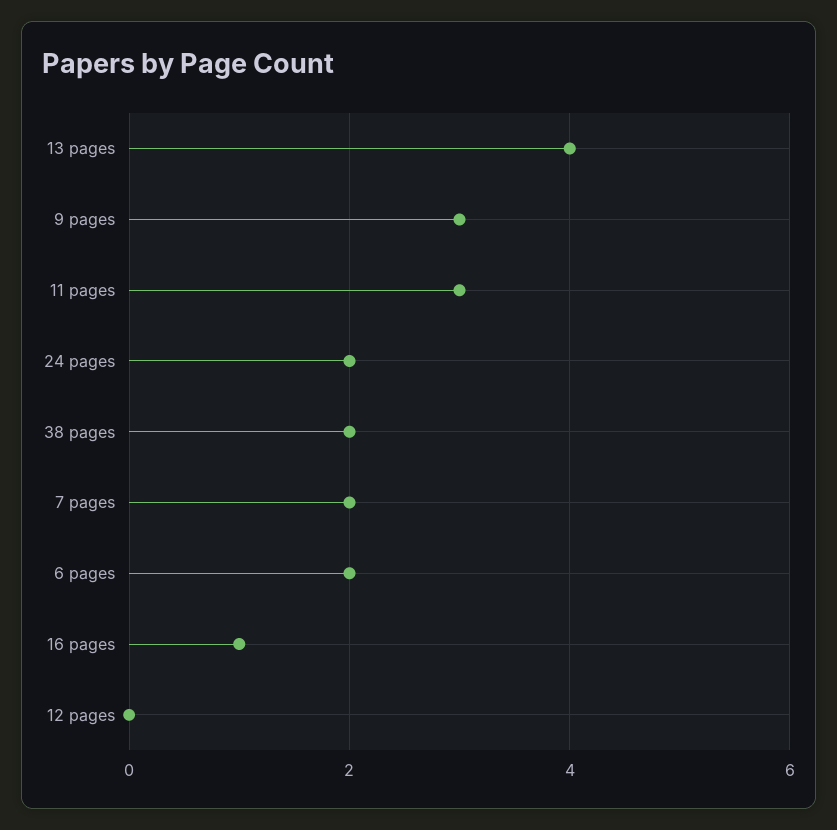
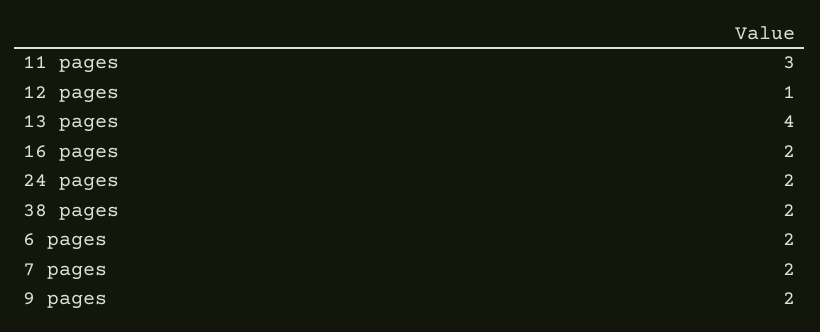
  {
    "13 pages": 4,
-   "9 pages": 3,
+   "9 pages": 2,
    "11 pages": 3,
    "24 pages": 2,
    "38 pages": 2,
    "7 pages": 2,
    "6 pages": 2,
-   "16 pages": 1,
+   "16 pages": 2,
-   "12 pages": 0
+   "12 pages": 1
  }

